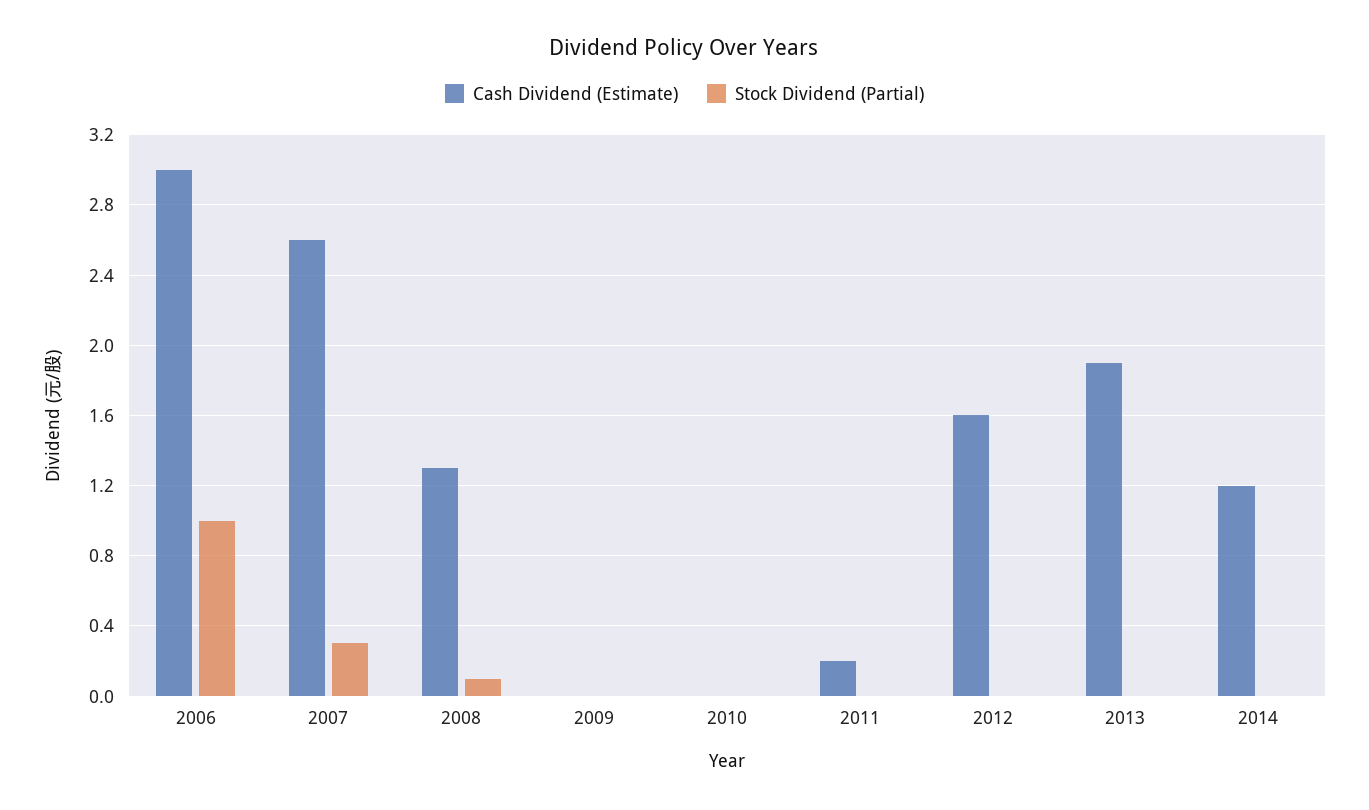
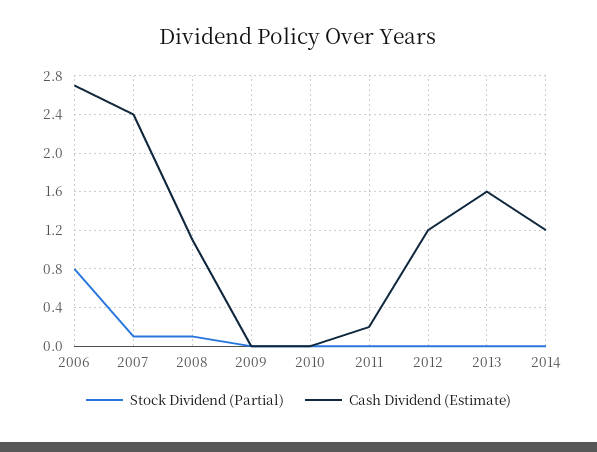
  {
    "Cash Dividend (Estimate)": {
-     "2006": 3,
+     "2006": 2.7,
-     "2007": 2.6,
+     "2007": 2.4,
-     "2008": 1.3,
+     "2008": 1.1,
      "2009": 0,
      "2010": 0,
      "2011": 0.2,
-     "2012": 1.6,
+     "2012": 1.2,
-     "2013": 1.9,
+     "2013": 1.6,
      "2014": 1.2
    },
    "Stock Dividend (Partial)": {
-     "2006": 1,
+     "2006": 0.8,
-     "2007": 0.3,
+     "2007": 0.1,
      "2008": 0.1,
      "2009": 0,
      "2010": 0,
      "2011": 0,
      "2012": 0,
      "2013": 0,
      "2014": 0
    }
  }

